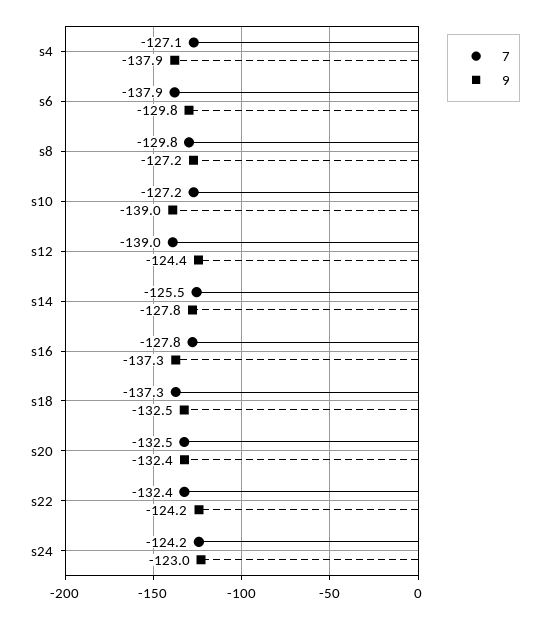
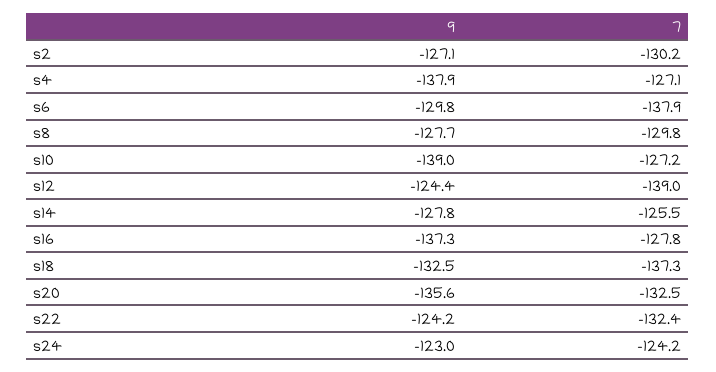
  {
    "7": {
      "s4": -127.1,
      "s6": -137.9,
      "s8": -129.8,
      "s10": -127.2,
      "s12": -139,
      "s14": -125.5,
      "s16": -127.8,
      "s18": -137.3,
      "s20": -132.5,
      "s22": -132.4,
-     "s24": -124.2
+     "s24": -124.2,
+     "s2": -130.2
    },
    "9": {
      "s4": -137.9,
      "s6": -129.8,
-     "s8": -127.2,
+     "s8": -127.7,
      "s10": -139,
      "s12": -124.4,
      "s14": -127.8,
      "s16": -137.3,
      "s18": -132.5,
-     "s20": -132.4,
+     "s20": -135.6,
      "s22": -124.2,
-     "s24": -123
+     "s24": -123,
+     "s2": -127.1
    }
  }

